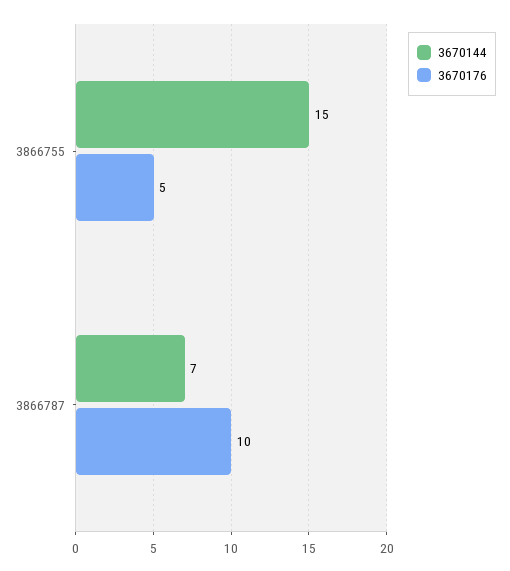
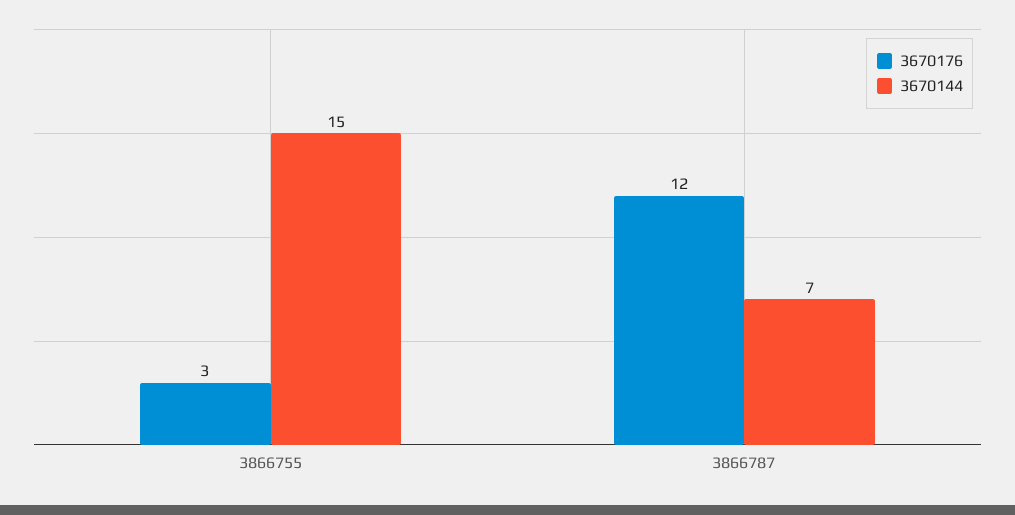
  {
    "3670144": {
      "3866755": 15,
      "3866787": 7
    },
    "3670176": {
-     "3866755": 5,
+     "3866755": 3,
-     "3866787": 10
+     "3866787": 12
    }
  }

